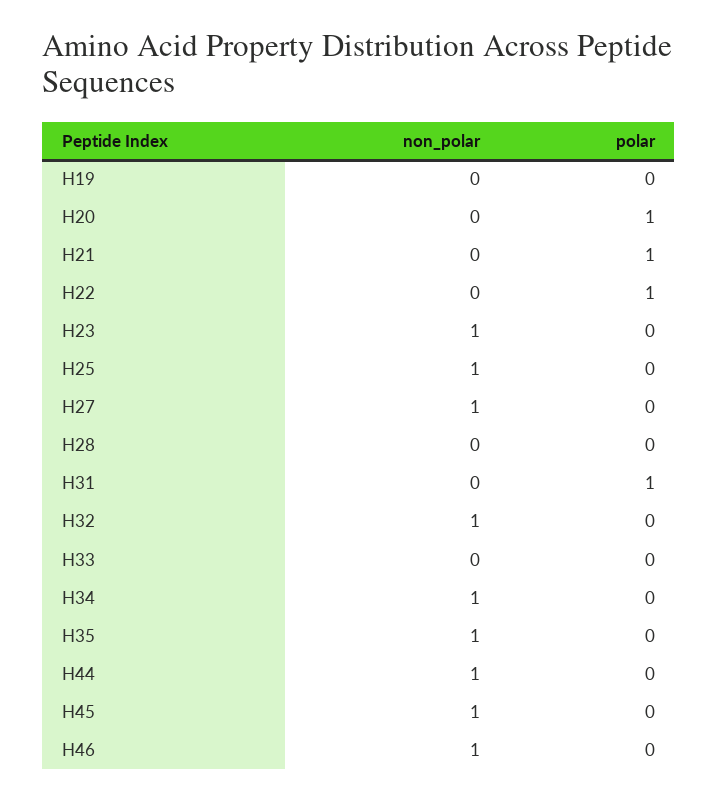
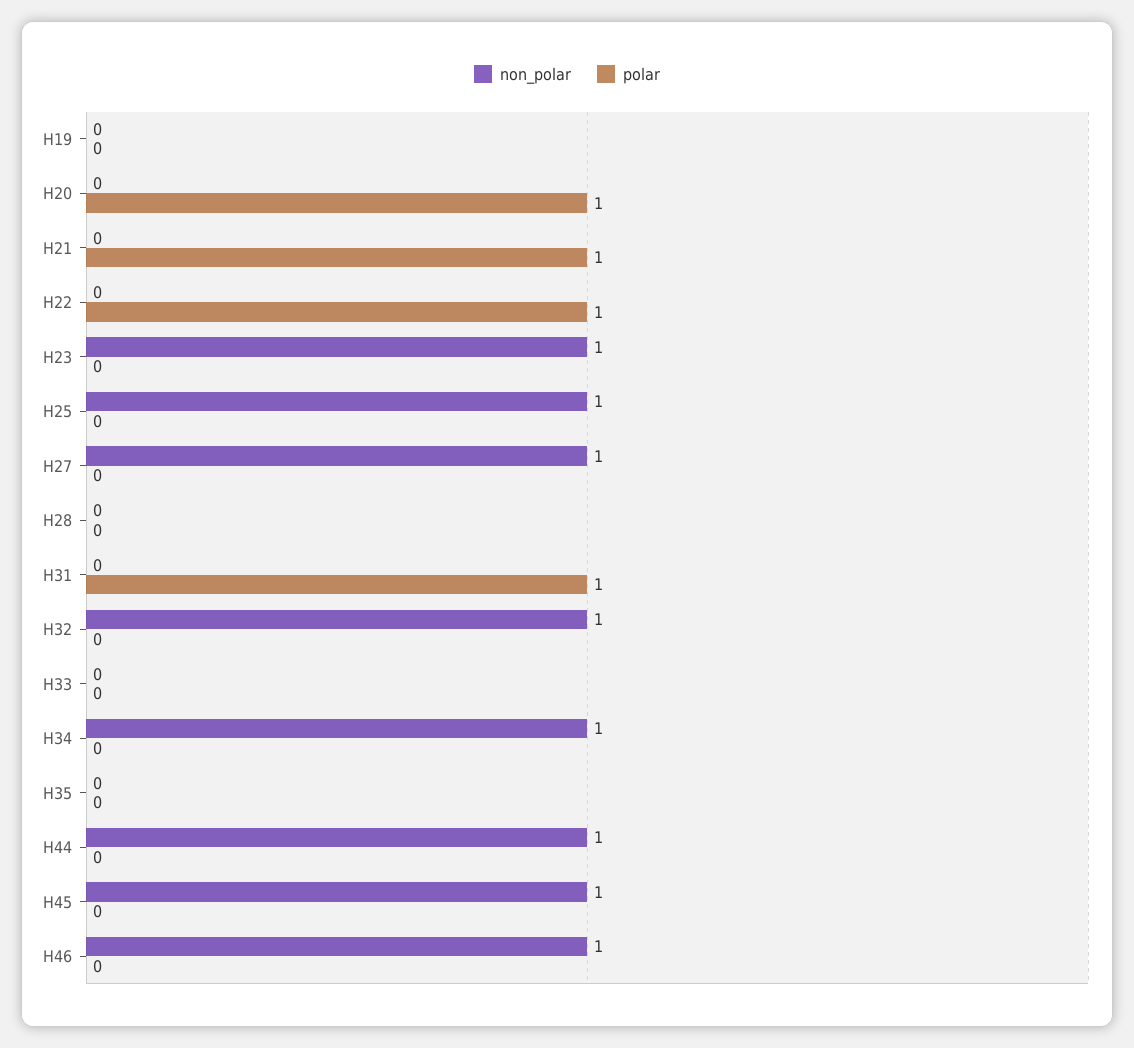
  {
    "non_polar": {
      "H19": 0,
      "H20": 0,
      "H21": 0,
      "H22": 0,
      "H23": 1,
      "H25": 1,
      "H27": 1,
      "H28": 0,
      "H31": 0,
      "H32": 1,
      "H33": 0,
      "H34": 1,
-     "H35": 1,
+     "H35": 0,
      "H44": 1,
      "H45": 1,
      "H46": 1
    },
    "polar": {
      "H19": 0,
      "H20": 1,
      "H21": 1,
      "H22": 1,
      "H23": 0,
      "H25": 0,
      "H27": 0,
      "H28": 0,
      "H31": 1,
      "H32": 0,
      "H33": 0,
      "H34": 0,
      "H35": 0,
      "H44": 0,
      "H45": 0,
      "H46": 0
    }
  }

